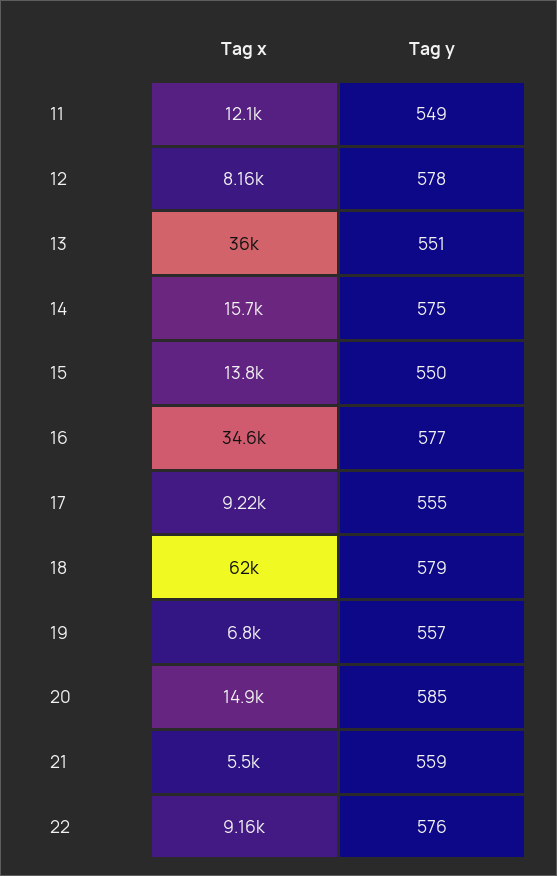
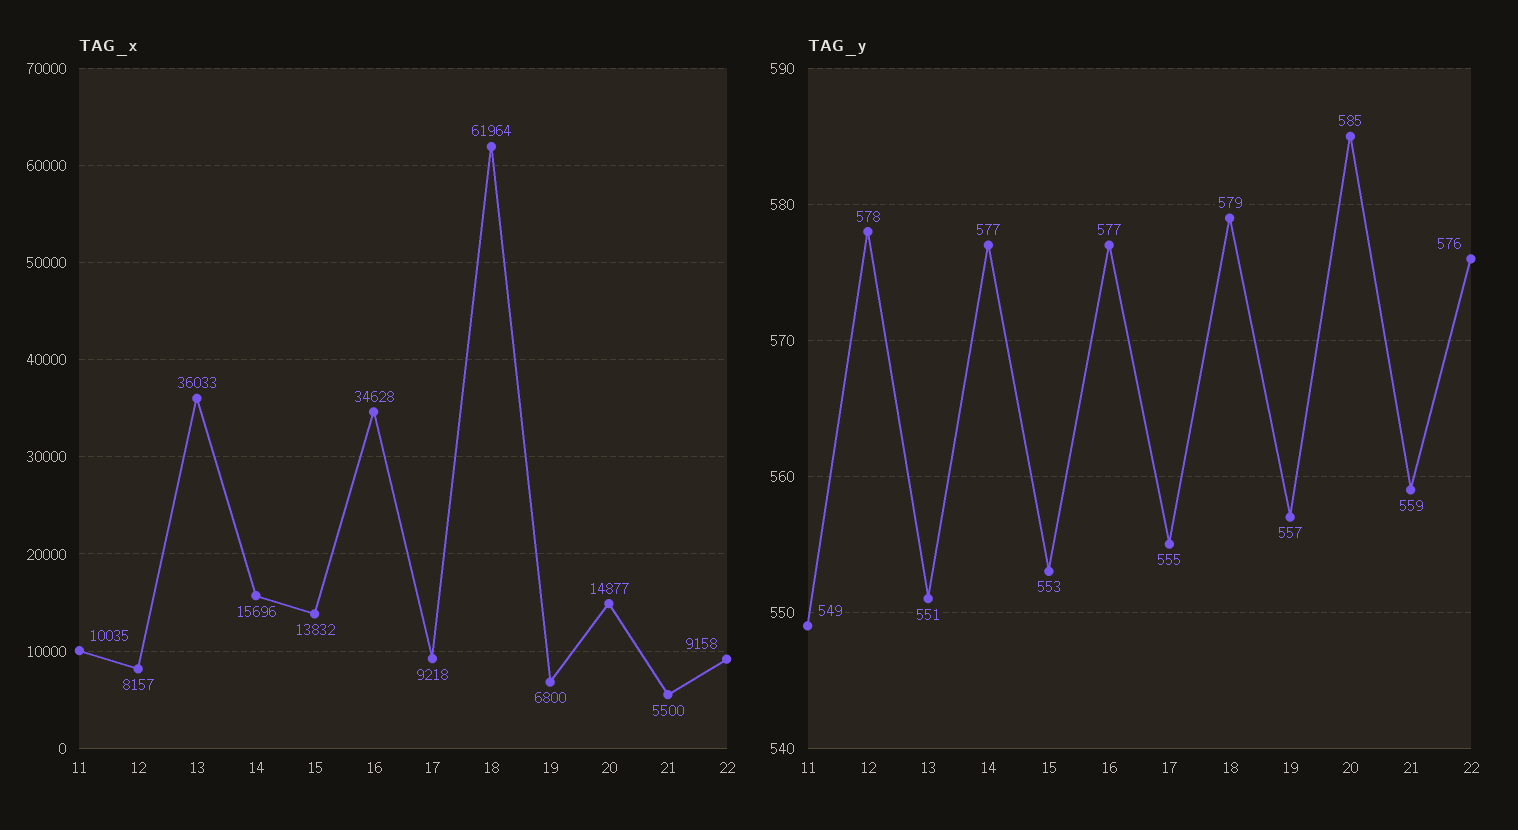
  {
    "Tag x": {
-     "11": 12100,
+     "11": 10035,
      "12": 8157,
      "13": 36033,
      "14": 15696,
      "15": 13832,
      "16": 34628,
      "17": 9218,
      "18": 61964,
      "19": 6800,
      "20": 14877,
      "21": 5500,
      "22": 9158
    },
    "Tag y": {
      "11": 549,
      "12": 578,
      "13": 551,
-     "14": 575,
+     "14": 577,
-     "15": 550,
+     "15": 553,
      "16": 577,
      "17": 555,
      "18": 579,
      "19": 557,
      "20": 585,
      "21": 559,
      "22": 576
    }
  }

